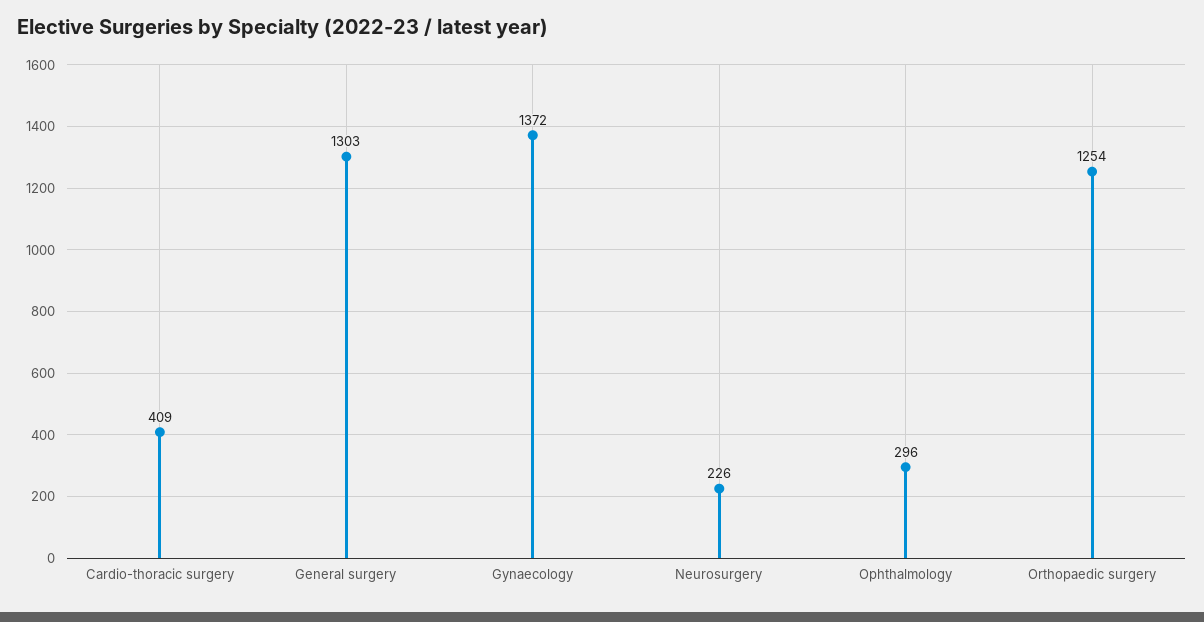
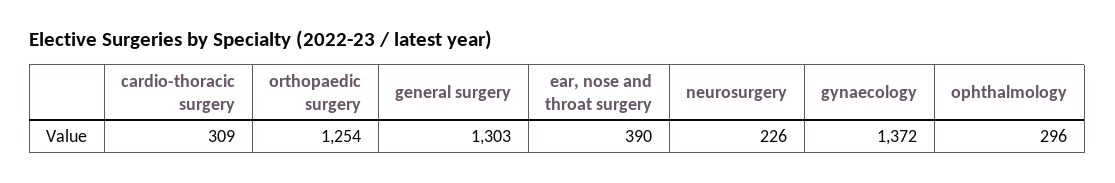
  {
-   "Cardio-thoracic surgery": 409,
+   "Cardio-thoracic surgery": 309,
    "General surgery": 1303,
    "Gynaecology": 1372,
    "Neurosurgery": 226,
    "Ophthalmology": 296,
-   "Orthopaedic surgery": 1254
+   "Orthopaedic surgery": 1254,
+   "ear, nose and throat surgery": 390
  }

